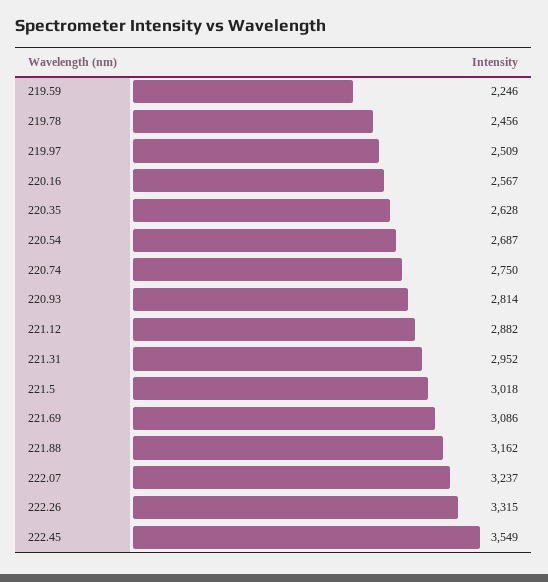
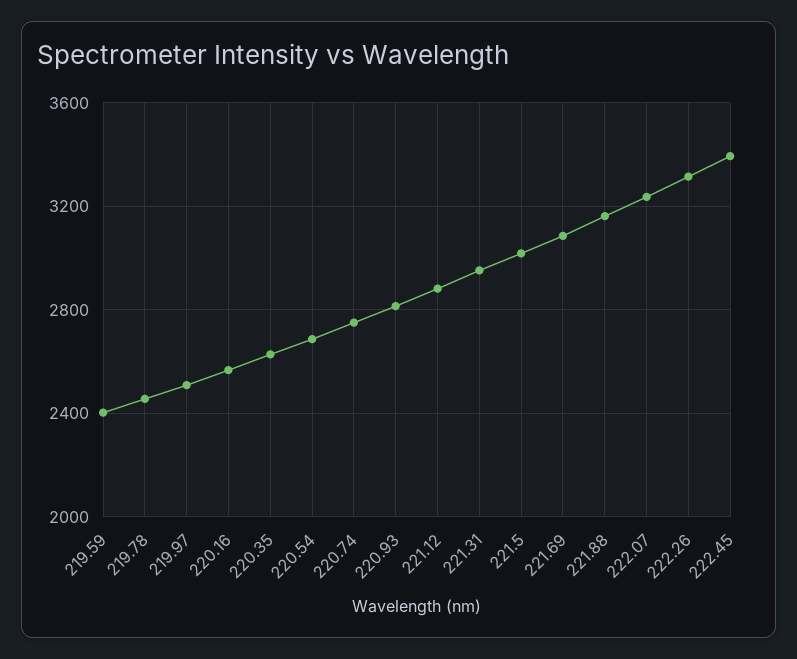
  {
-   "219.59": 2246,
+   "219.59": 2400,
    "219.78": 2456,
    "219.97": 2509,
    "220.16": 2567,
    "220.35": 2628,
    "220.54": 2687,
    "220.74": 2750,
    "220.93": 2814,
    "221.12": 2882,
    "221.31": 2952,
    "221.5": 3018,
    "221.69": 3086,
    "221.88": 3162,
    "222.07": 3237,
    "222.26": 3315,
-   "222.45": 3549
+   "222.45": 3400
  }

